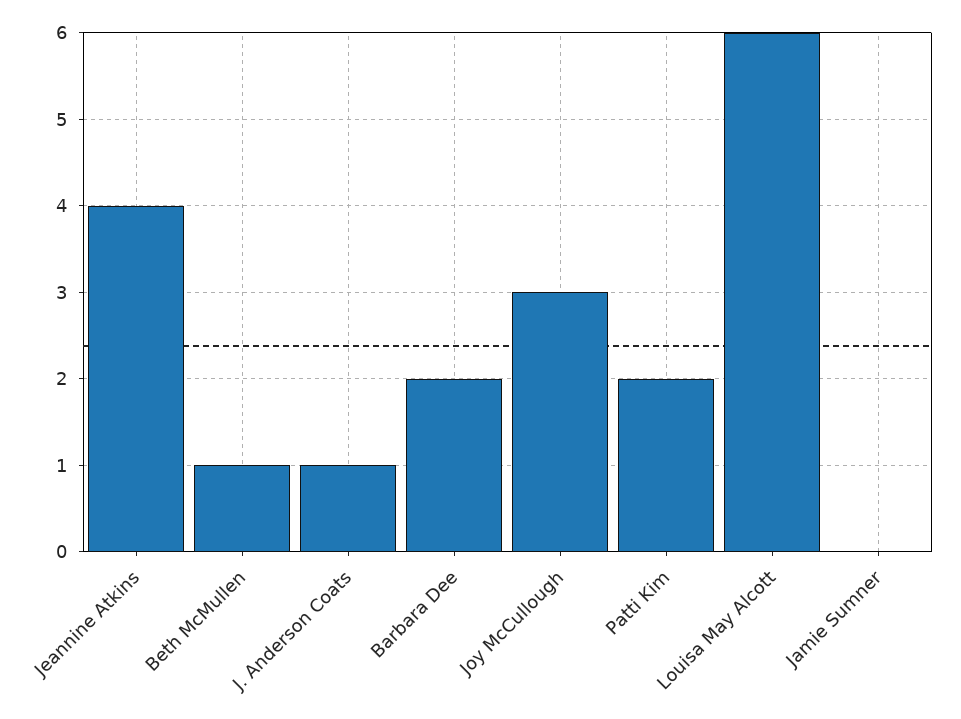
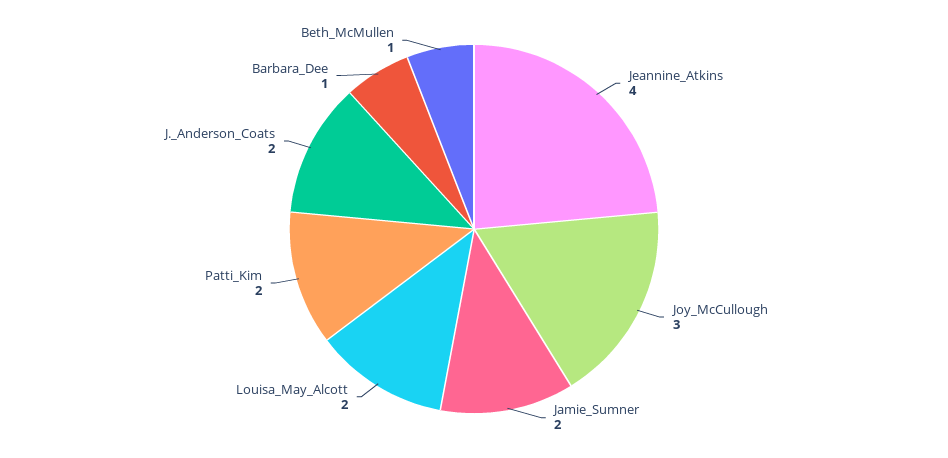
  {
    "Jeannine Atkins": 4,
    "Beth McMullen": 1,
-   "J. Anderson Coats": 1,
+   "J. Anderson Coats": 2,
-   "Barbara Dee": 2,
+   "Barbara Dee": 1,
    "Joy McCullough": 3,
    "Patti Kim": 2,
-   "Louisa May Alcott": 6,
+   "Louisa May Alcott": 2,
-   "Jamie Sumner": 0
+   "Jamie Sumner": 2
  }

